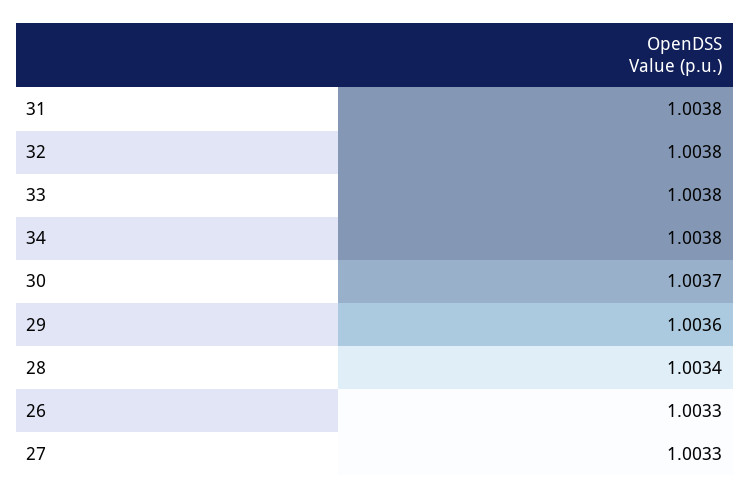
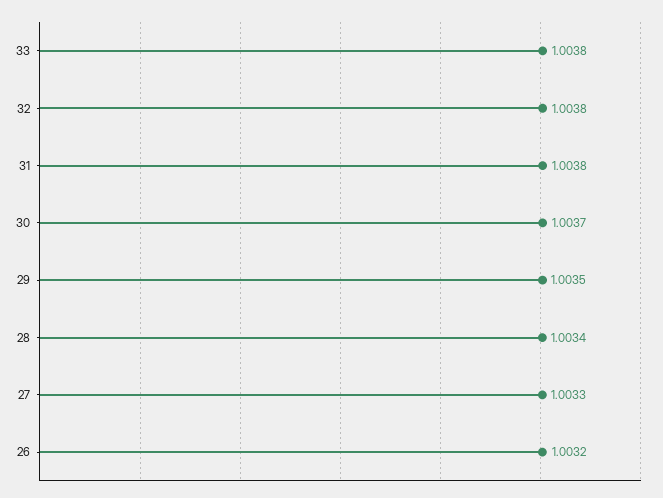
  {
    "31": 1.0038,
    "32": 1.0038,
    "33": 1.0038,
-   "34": 1.0038,
    "30": 1.0037,
-   "29": 1.0036,
+   "29": 1.0035,
    "28": 1.0034,
-   "26": 1.0033,
+   "26": 1.0032,
    "27": 1.0033
  }

